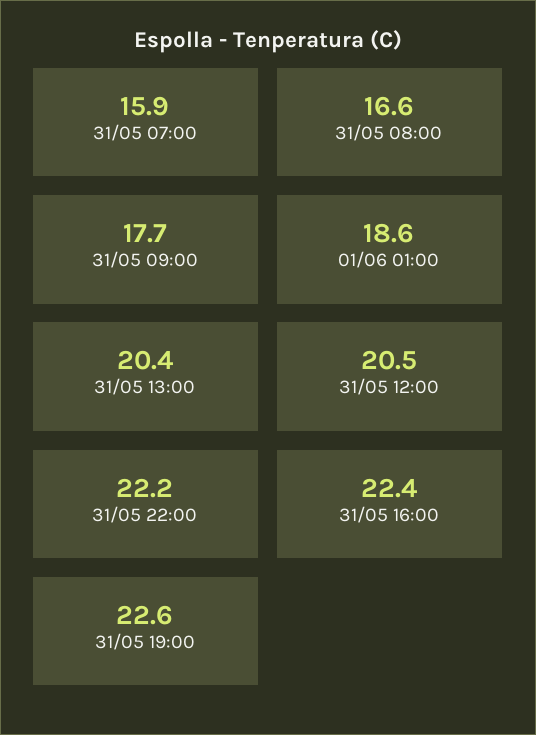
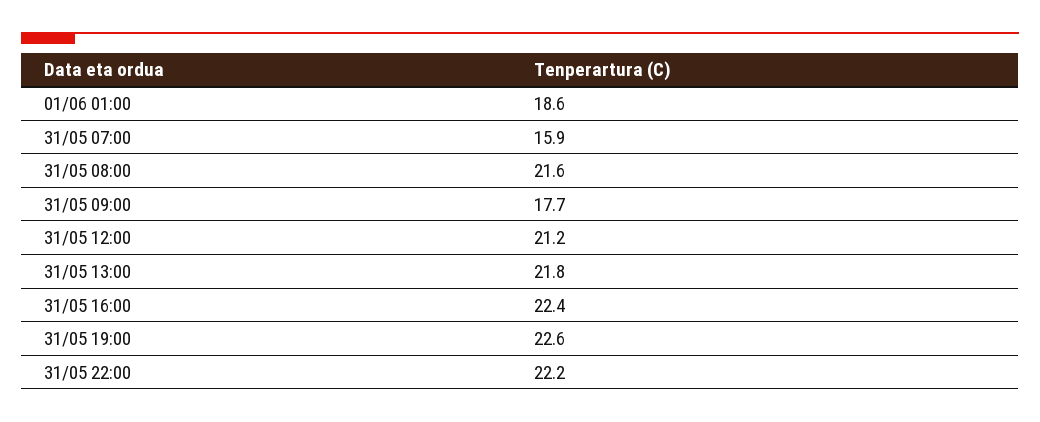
  {
    "31/05 07:00": 15.9,
-   "31/05 08:00": 16.6,
+   "31/05 08:00": 21.6,
    "31/05 09:00": 17.7,
    "01/06 01:00": 18.6,
-   "31/05 13:00": 20.4,
+   "31/05 13:00": 21.8,
-   "31/05 12:00": 20.5,
+   "31/05 12:00": 21.2,
    "31/05 22:00": 22.2,
    "31/05 16:00": 22.4,
    "31/05 19:00": 22.6
  }

